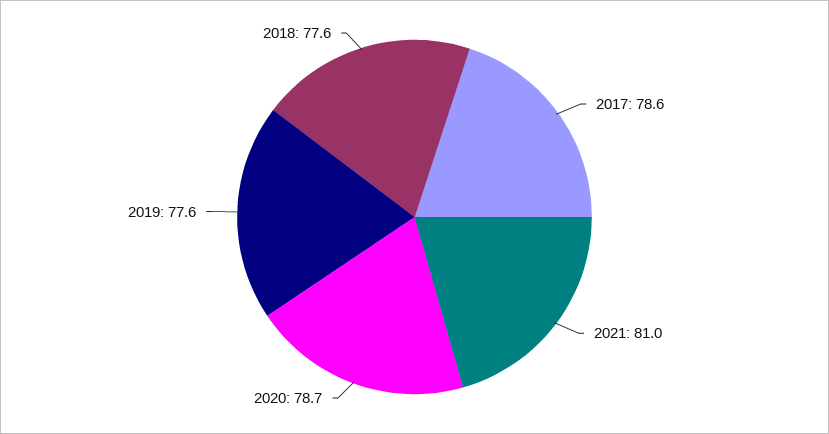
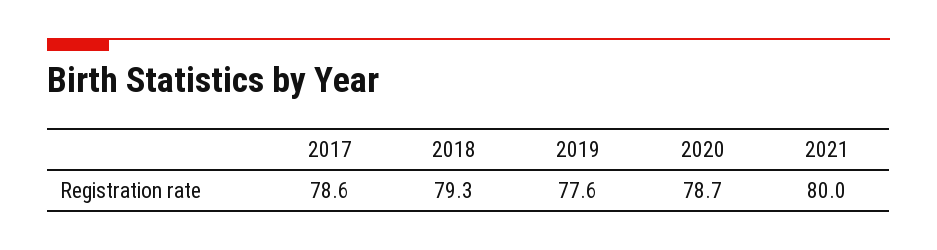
  {
    "2017": 78.6,
-   "2021": 81,
+   "2021": 80,
    "2020": 78.7,
    "2019": 77.6,
-   "2018": 77.6
+   "2018": 79.3
  }

